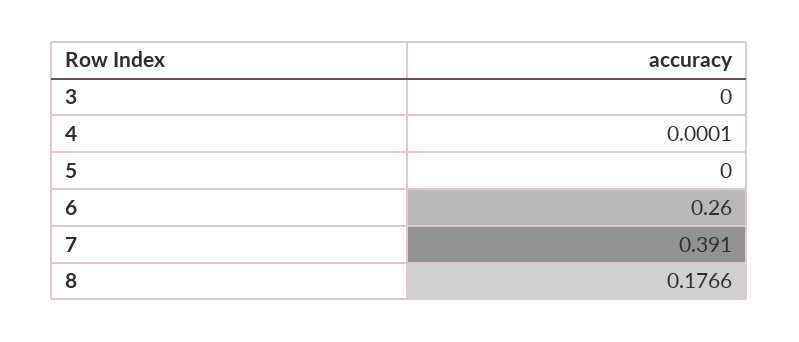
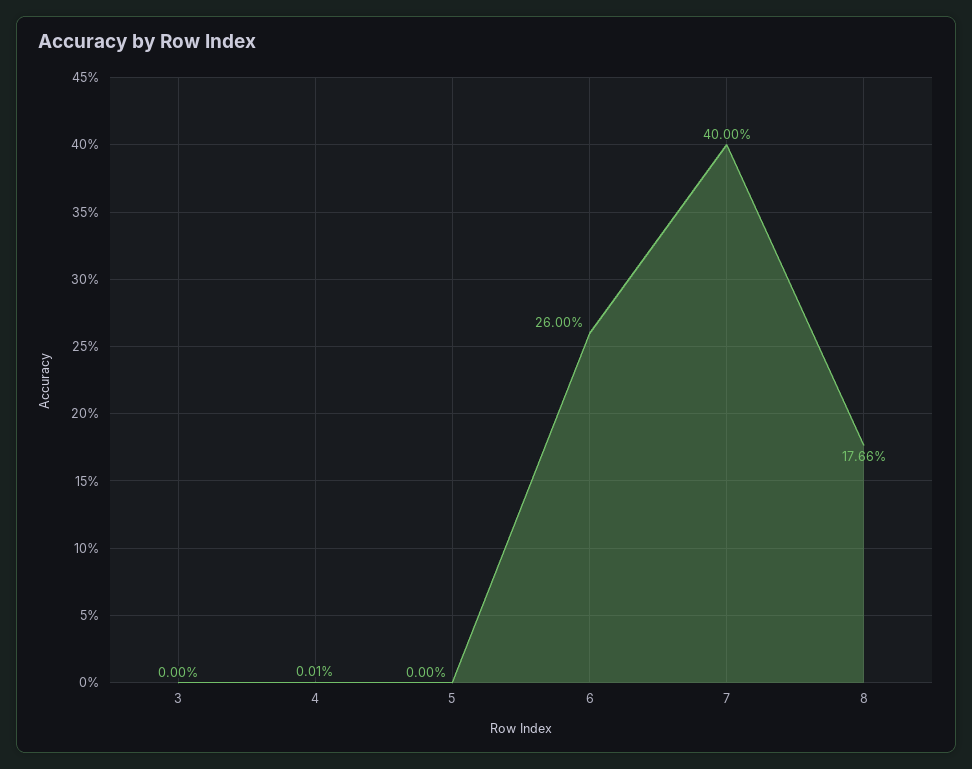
  {
    "3": 0,
    "4": 0.0001,
    "5": 0,
    "6": 0.26,
-   "7": 0.391,
+   "7": 0.4,
    "8": 0.1766
  }

